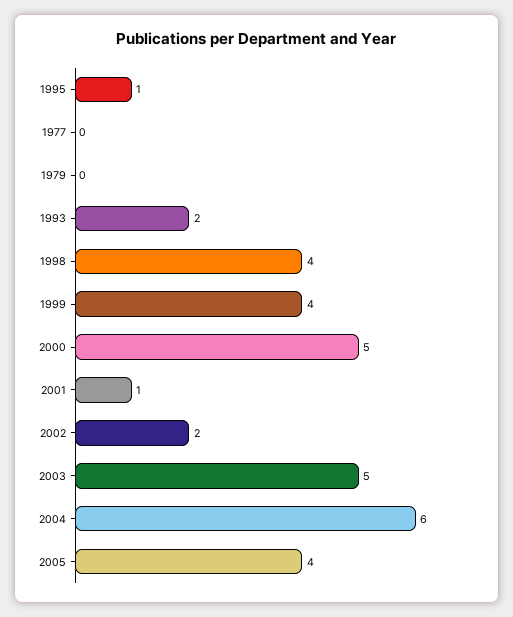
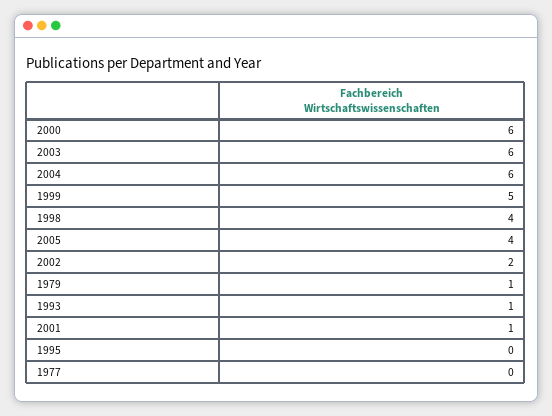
  {
-   "1995": 1,
+   "1995": 0,
    "1977": 0,
-   "1979": 0,
+   "1979": 1,
-   "1993": 2,
+   "1993": 1,
    "1998": 4,
-   "1999": 4,
+   "1999": 5,
-   "2000": 5,
+   "2000": 6,
    "2001": 1,
    "2002": 2,
-   "2003": 5,
+   "2003": 6,
    "2004": 6,
    "2005": 4
  }

